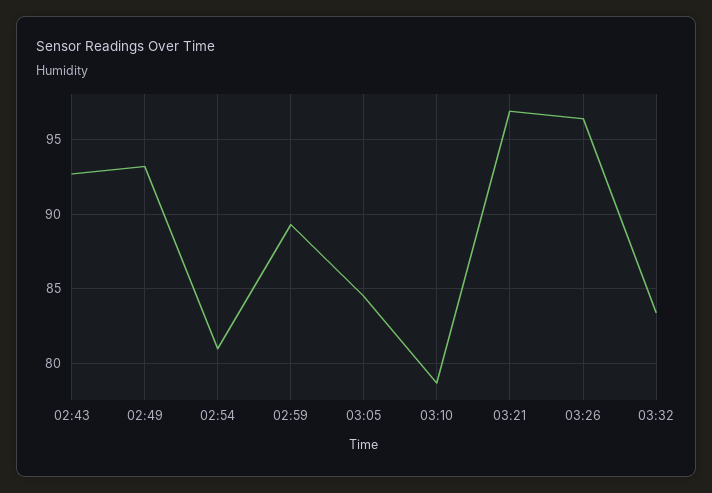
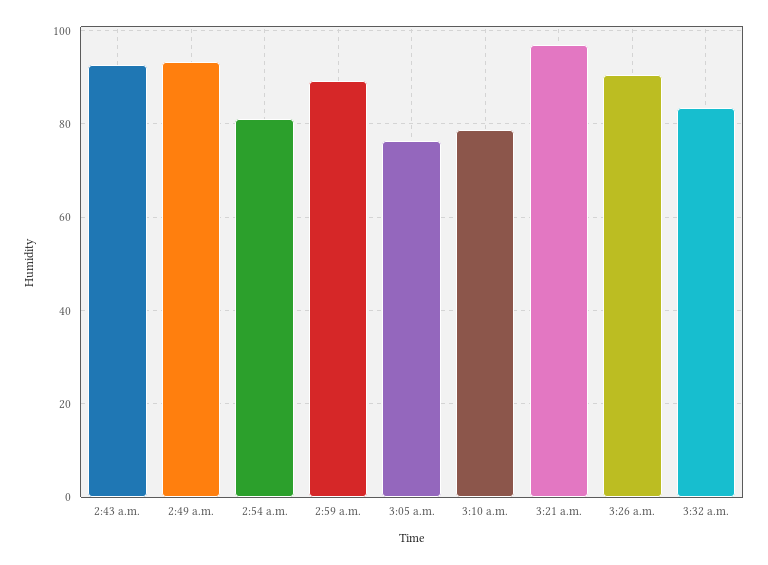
  {
    "02:43": 92.5,
    "02:49": 93,
    "02:54": 81,
    "02:59": 89.5,
-   "03:05": 84.5,
+   "03:05": 76,
    "03:10": 78.5,
    "03:21": 97,
-   "03:26": 96.5,
+   "03:26": 90,
    "03:32": 83.5
  }

